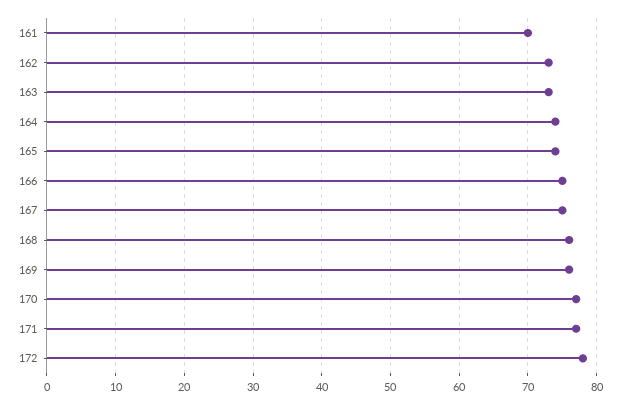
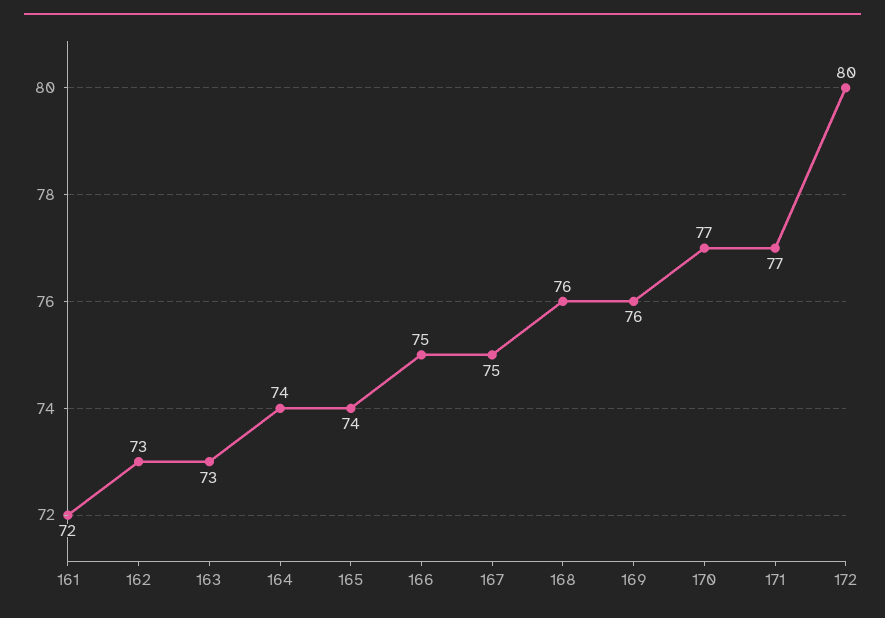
  {
-   "161": 70,
+   "161": 72,
    "162": 73,
    "163": 73,
    "164": 74,
    "165": 74,
    "166": 75,
    "167": 75,
    "168": 76,
    "169": 76,
    "170": 77,
    "171": 77,
-   "172": 78
+   "172": 80
  }

